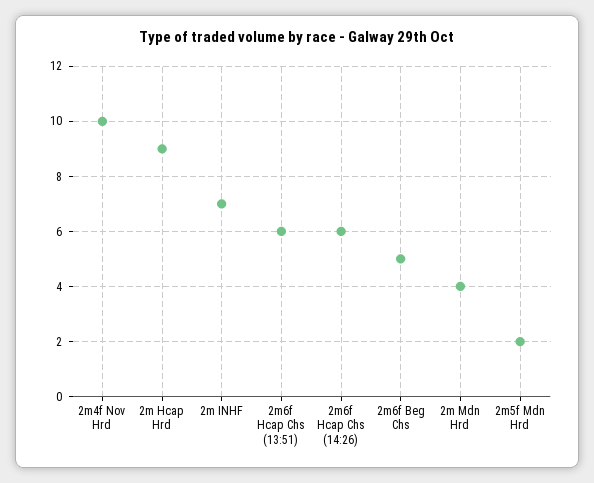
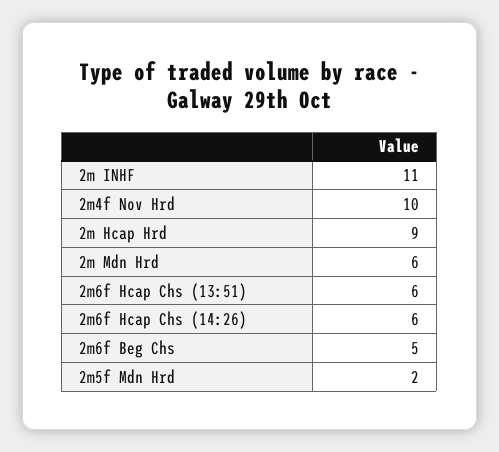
  {
    "2m4f Nov Hrd": 10,
    "2m Hcap Hrd": 9,
-   "2m INHF": 7,
+   "2m INHF": 11,
    "2m6f Hcap Chs (13:51)": 6,
    "2m6f Hcap Chs (14:26)": 6,
    "2m6f Beg Chs": 5,
-   "2m Mdn Hrd": 4,
+   "2m Mdn Hrd": 6,
    "2m5f Mdn Hrd": 2
  }

